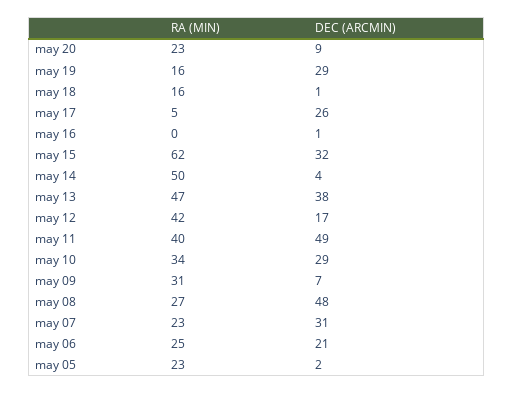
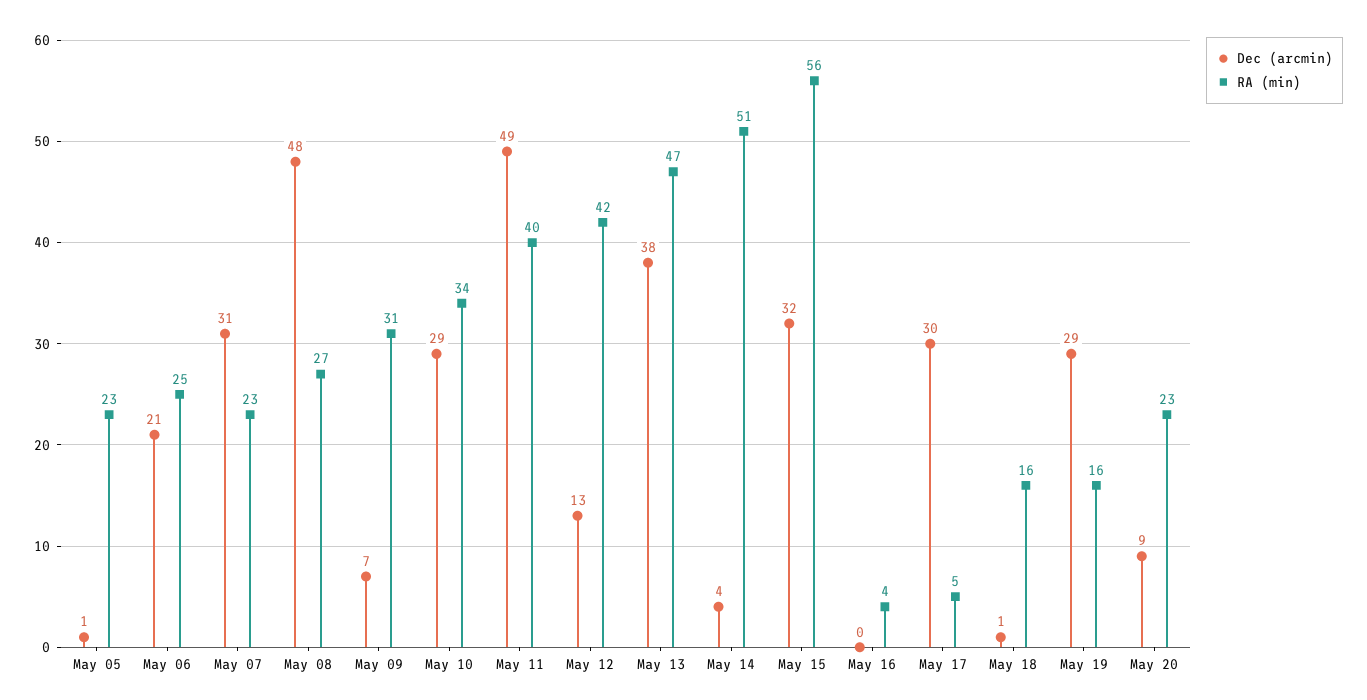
  {
    "RA (MIN)": {
      "may 20": 23,
      "may 19": 16,
      "may 18": 16,
      "may 17": 5,
-     "may 16": 0,
+     "may 16": 4,
-     "may 15": 62,
+     "may 15": 56,
-     "may 14": 50,
+     "may 14": 51,
      "may 13": 47,
      "may 12": 42,
      "may 11": 40,
      "may 10": 34,
      "may 09": 31,
      "may 08": 27,
      "may 07": 23,
      "may 06": 25,
      "may 05": 23
    },
    "DEC (ARCMIN)": {
      "may 20": 9,
      "may 19": 29,
      "may 18": 1,
-     "may 17": 26,
+     "may 17": 30,
-     "may 16": 1,
+     "may 16": 0,
      "may 15": 32,
      "may 14": 4,
      "may 13": 38,
-     "may 12": 17,
+     "may 12": 13,
      "may 11": 49,
      "may 10": 29,
      "may 09": 7,
      "may 08": 48,
      "may 07": 31,
      "may 06": 21,
-     "may 05": 2
+     "may 05": 1
    }
  }

